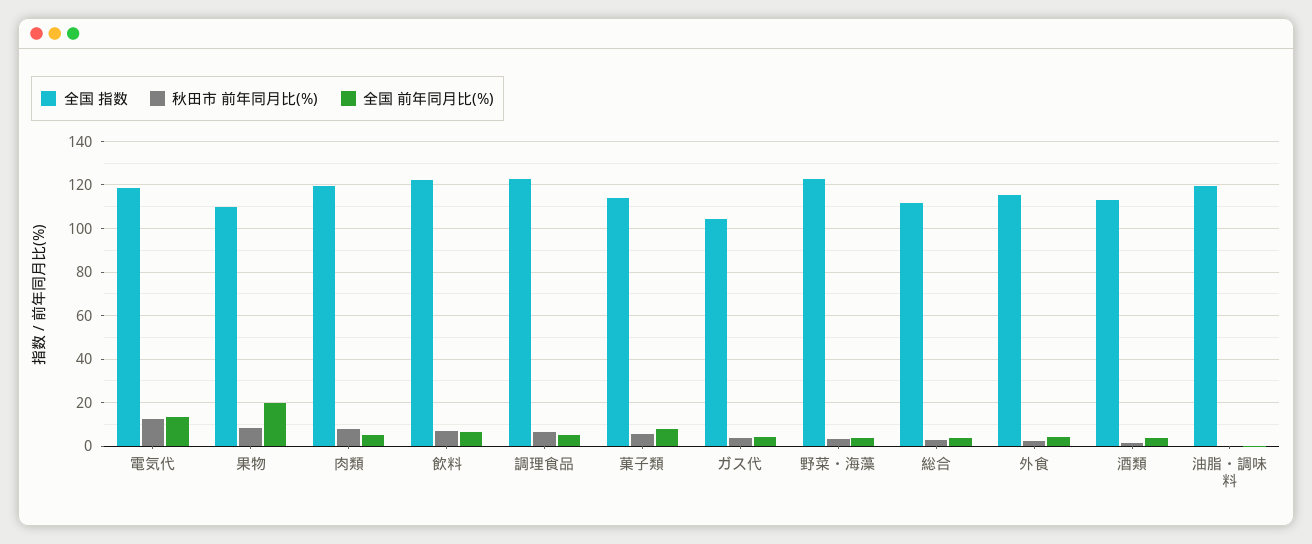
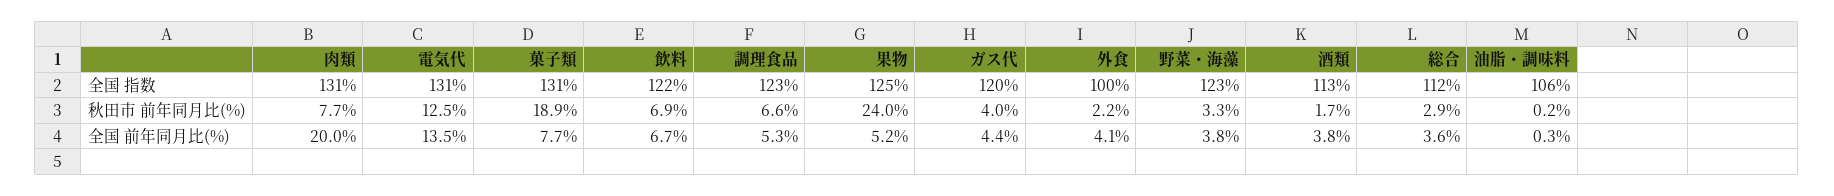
  {
    "全国 指数": {
-     "電気代": 120,
+     "電気代": 131,
-     "果物": 110,
+     "果物": 125,
-     "肉類": 120,
+     "肉類": 131,
      "飲料": 122,
      "調理食品": 123,
-     "菓子類": 115,
+     "菓子類": 131,
-     "ガス代": 105,
+     "ガス代": 120,
      "野菜・海藻": 123,
      "総合": 112,
-     "外食": 115,
+     "外食": 100,
      "酒類": 113,
-     "油脂・調味料": 120
+     "油脂・調味料": 106
    },
    "秋田市 前年同月比(%)": {
      "電気代": 12.5,
-     "果物": 10,
+     "果物": 24,
      "肉類": 7.7,
      "飲料": 6.9,
      "調理食品": 6.6,
-     "菓子類": 5,
+     "菓子類": 18.9,
      "ガス代": 4,
      "野菜・海藻": 3.3,
      "総合": 2.9,
      "外食": 2.2,
      "酒類": 1.7,
      "油脂・調味料": 0.2
    },
    "全国 前年同月比(%)": {
      "電気代": 13.5,
-     "果物": 20,
+     "果物": 5.2,
-     "肉類": 5,
+     "肉類": 20,
      "飲料": 6.7,
      "調理食品": 5.3,
      "菓子類": 7.7,
      "ガス代": 4.4,
      "野菜・海藻": 3.8,
      "総合": 3.6,
      "外食": 4.1,
      "酒類": 3.8,
      "油脂・調味料": 0.3
    }
  }

